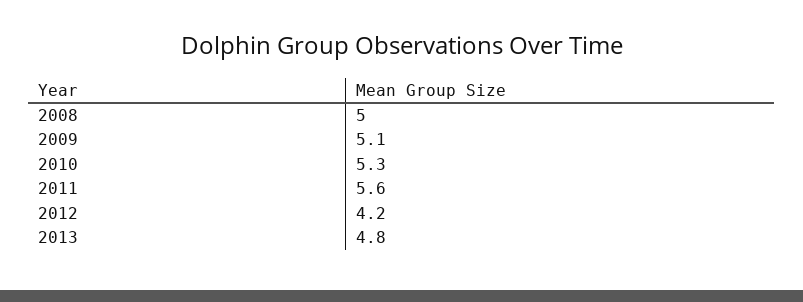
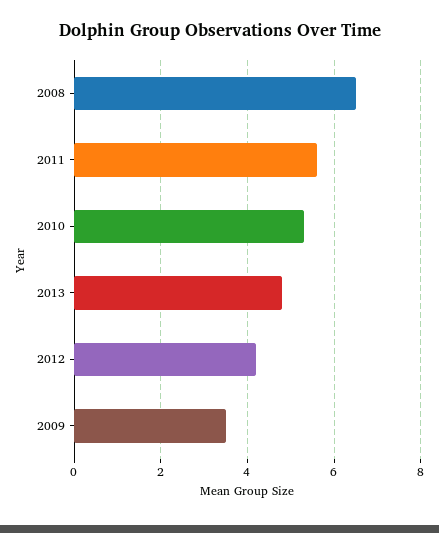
  {
-   "2008": 5,
+   "2008": 6.5,
-   "2009": 5.1,
+   "2009": 3.5,
    "2010": 5.3,
    "2011": 5.6,
    "2012": 4.2,
    "2013": 4.8
  }

